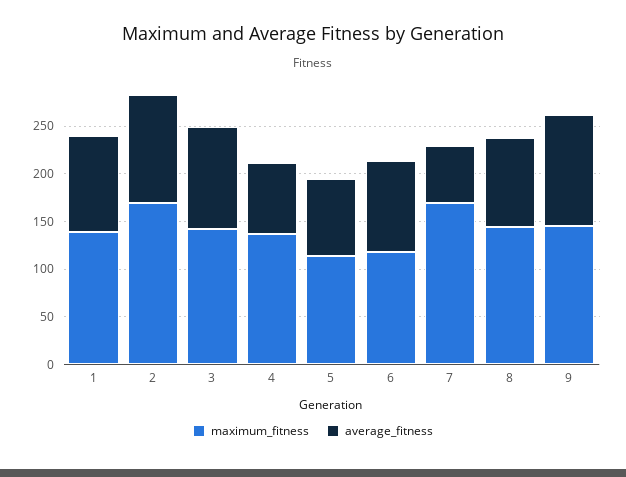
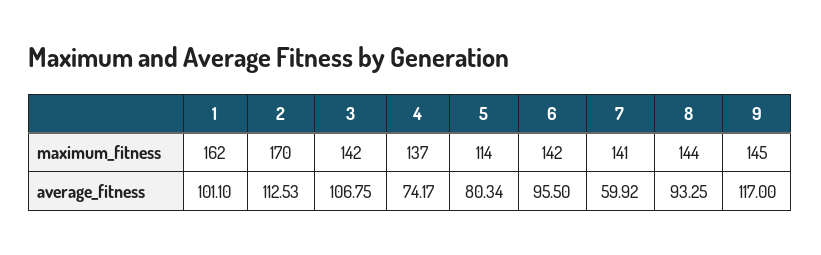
  {
    "maximum_fitness": {
-     "1": 140,
+     "1": 162,
      "2": 170,
      "3": 142,
      "4": 137,
      "5": 114,
-     "6": 120,
+     "6": 142,
-     "7": 170,
+     "7": 141,
      "8": 144,
      "9": 145
    },
    "average_fitness": {
      "1": 101.1,
      "2": 112.53,
      "3": 106.75,
      "4": 74.17,
      "5": 80.34,
      "6": 95.5,
      "7": 59.92,
      "8": 93.25,
      "9": 117
    }
  }

